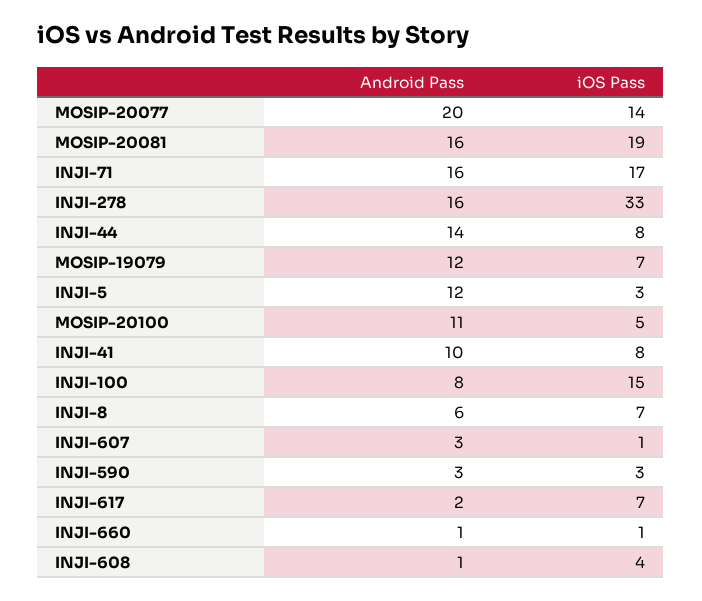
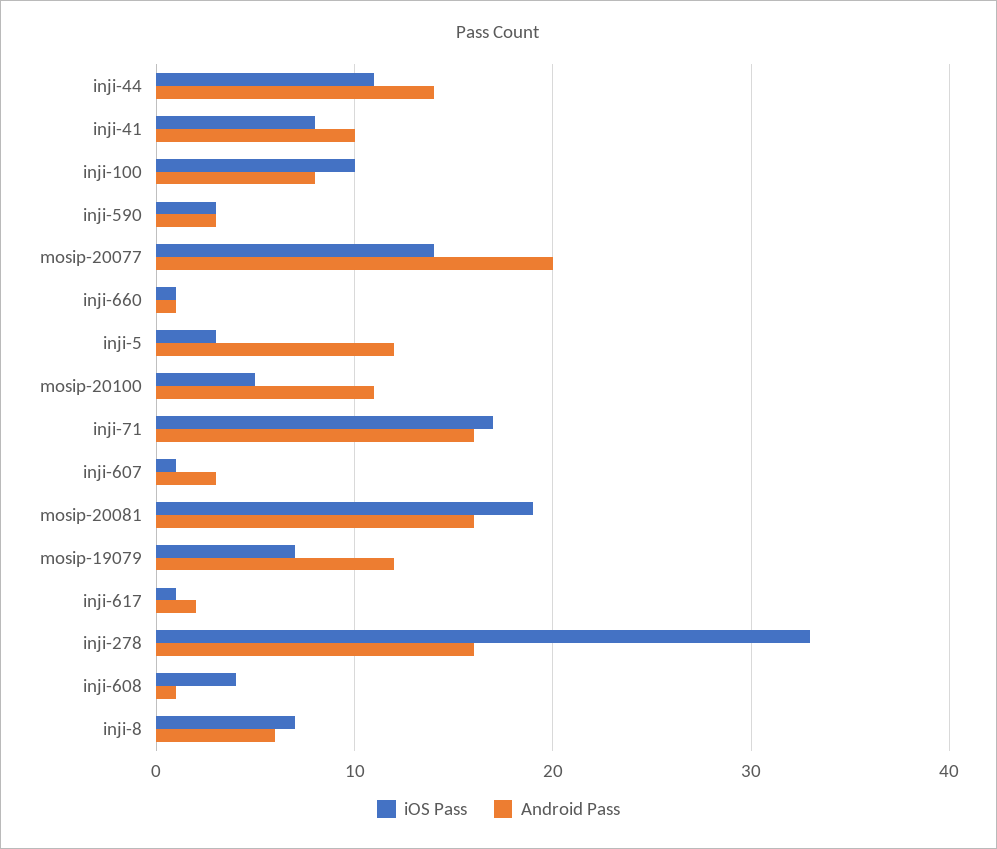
  {
    "Android Pass": {
      "MOSIP-20077": 20,
      "MOSIP-20081": 16,
      "INJI-71": 16,
      "INJI-278": 16,
      "INJI-44": 14,
      "MOSIP-19079": 12,
      "INJI-5": 12,
      "MOSIP-20100": 11,
      "INJI-41": 10,
      "INJI-100": 8,
      "INJI-8": 6,
      "INJI-607": 3,
      "INJI-590": 3,
      "INJI-617": 2,
      "INJI-660": 1,
      "INJI-608": 1
    },
    "iOS Pass": {
      "MOSIP-20077": 14,
      "MOSIP-20081": 19,
      "INJI-71": 17,
      "INJI-278": 33,
-     "INJI-44": 8,
+     "INJI-44": 11,
      "MOSIP-19079": 7,
      "INJI-5": 3,
      "MOSIP-20100": 5,
      "INJI-41": 8,
-     "INJI-100": 15,
+     "INJI-100": 10,
      "INJI-8": 7,
      "INJI-607": 1,
      "INJI-590": 3,
-     "INJI-617": 7,
+     "INJI-617": 1,
      "INJI-660": 1,
      "INJI-608": 4
    }
  }

